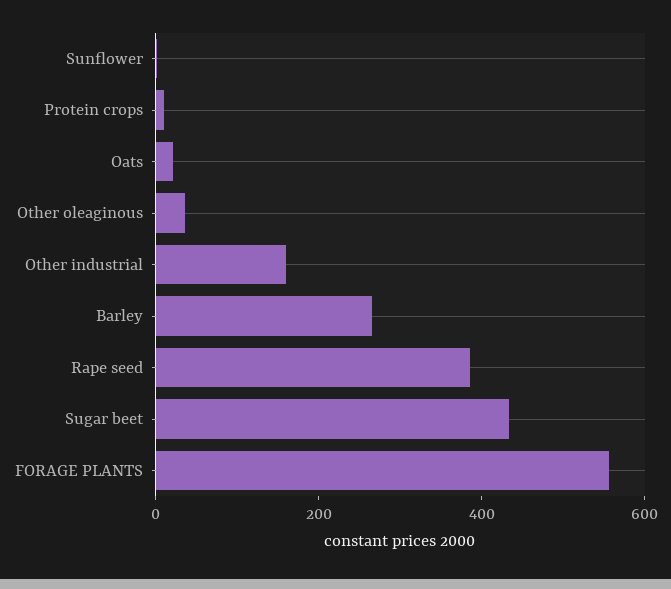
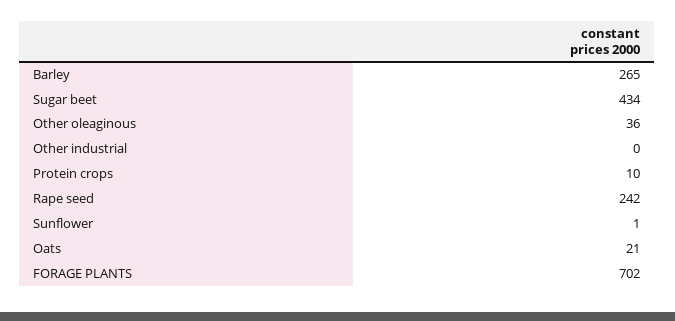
  {
    "Sunflower": 1,
    "Protein crops": 10,
    "Oats": 21,
    "Other oleaginous": 36,
-   "Other industrial": 150,
+   "Other industrial": 0,
    "Barley": 265,
-   "Rape seed": 400,
+   "Rape seed": 242,
    "Sugar beet": 434,
-   "FORAGE PLANTS": 550
+   "FORAGE PLANTS": 702
  }

